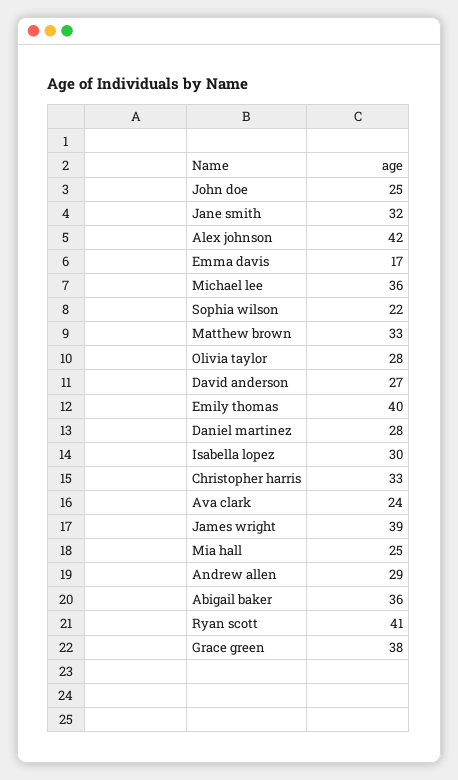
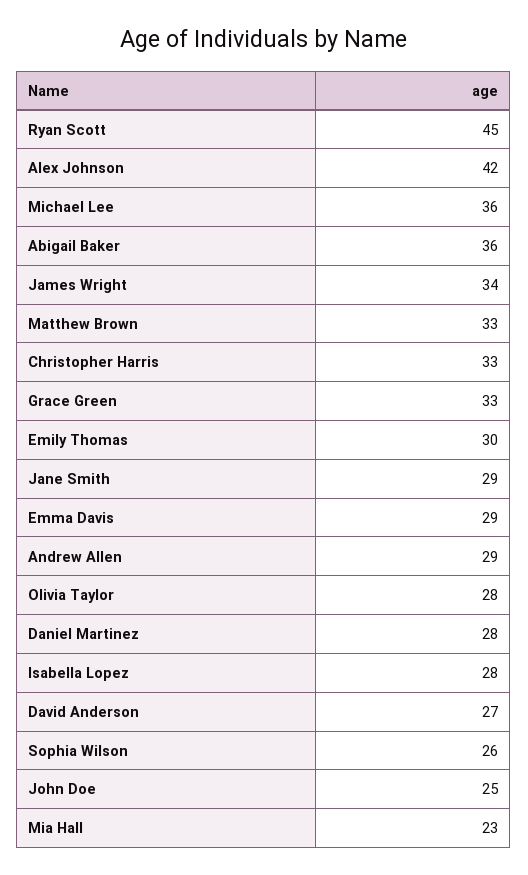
  {
    "John doe": 25,
-   "Jane smith": 32,
+   "Jane smith": 29,
    "Alex johnson": 42,
-   "Emma davis": 17,
+   "Emma davis": 29,
    "Michael lee": 36,
-   "Sophia wilson": 22,
+   "Sophia wilson": 26,
    "Matthew brown": 33,
    "Olivia taylor": 28,
    "David anderson": 27,
-   "Emily thomas": 40,
+   "Emily thomas": 30,
    "Daniel martinez": 28,
-   "Isabella lopez": 30,
+   "Isabella lopez": 28,
    "Christopher harris": 33,
-   "Ava clark": 24,
-   "James wright": 39,
+   "James wright": 34,
-   "Mia hall": 25,
+   "Mia hall": 23,
    "Andrew allen": 29,
    "Abigail baker": 36,
-   "Ryan scott": 41,
+   "Ryan scott": 45,
-   "Grace green": 38
+   "Grace green": 33
  }

